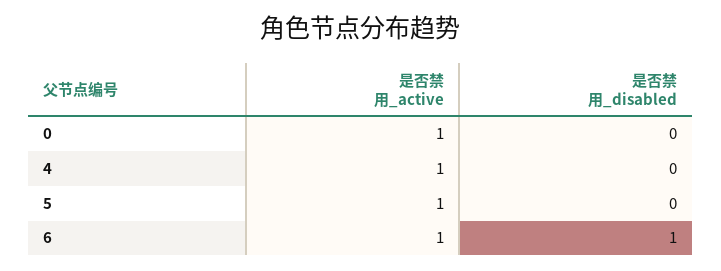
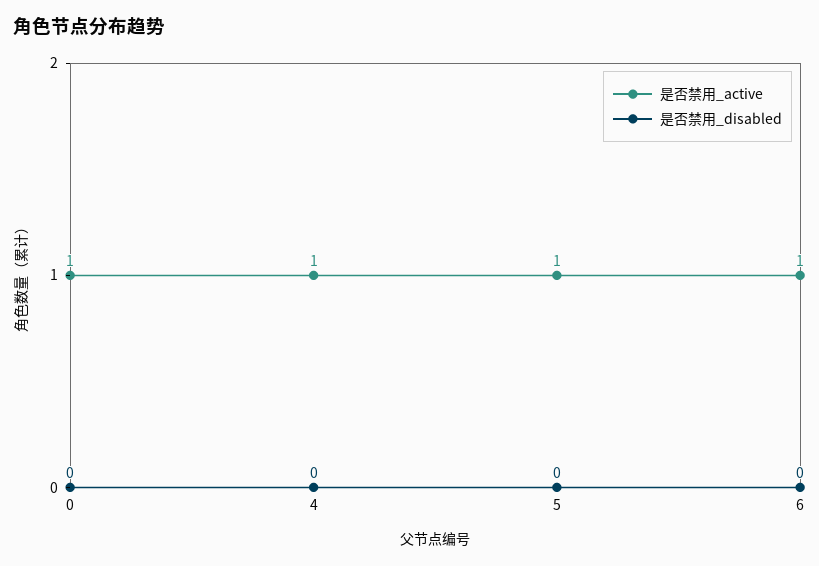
  {
    "是否禁用_active": {
      "0": 1,
      "4": 1,
      "5": 1,
      "6": 1
    },
    "是否禁用_disabled": {
      "0": 0,
      "4": 0,
      "5": 0,
-     "6": 1
+     "6": 0
    }
  }

